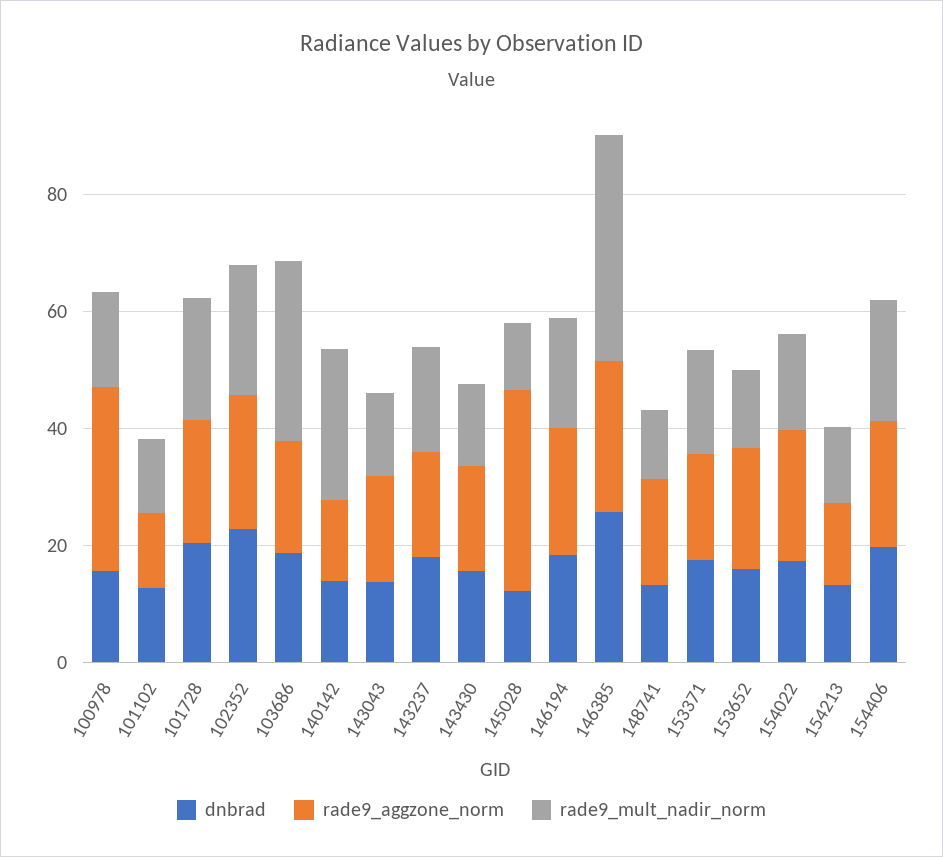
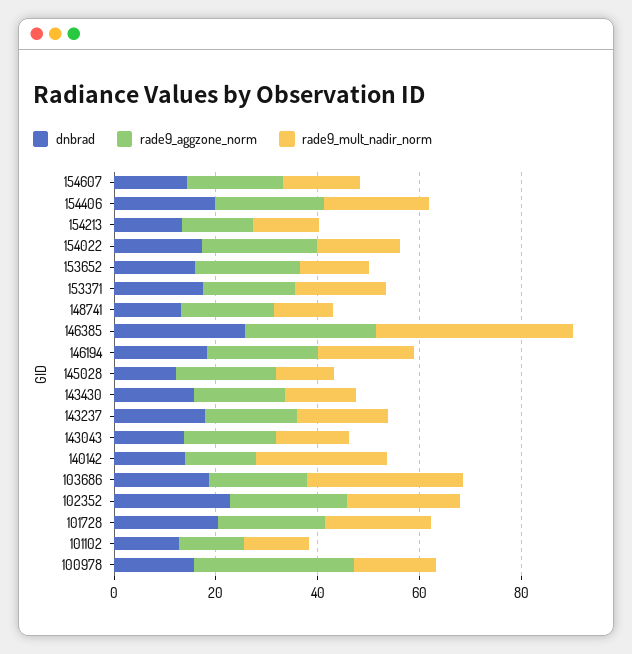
  {
    "dnbrad": {
      "100978": 15,
      "101102": 15,
      "101728": 20,
      "102352": 25,
      "103686": 20,
      "140142": 15,
      "143043": 15,
      "143237": 20,
      "143430": 15,
      "145028": 10,
      "146194": 20,
      "146385": 25,
      "148741": 15,
      "153371": 20,
      "153652": 15,
      "154022": 15,
      "154213": 15,
-     "154406": 20
+     "154406": 20,
+     "154607": 15
    },
    "rade9_aggzone_norm": {
      "100978": 30,
      "101102": 15,
      "101728": 20,
      "102352": 25,
      "103686": 20,
      "140142": 15,
      "143043": 20,
      "143237": 20,
      "143430": 20,
-     "145028": 35,
+     "145028": 20,
      "146194": 20,
      "146385": 25,
      "148741": 20,
      "153371": 20,
      "153652": 20,
      "154022": 20,
      "154213": 15,
-     "154406": 20
+     "154406": 20,
+     "154607": 20
    },
    "rade9_mult_nadir_norm": {
      "100978": 15,
      "101102": 15,
      "101728": 20,
      "102352": 20,
      "103686": 30,
      "140142": 25,
      "143043": 15,
      "143237": 20,
      "143430": 15,
      "145028": 10,
      "146194": 20,
      "146385": 40,
      "148741": 10,
      "153371": 20,
      "153652": 15,
      "154022": 15,
      "154213": 15,
-     "154406": 20
+     "154406": 20,
+     "154607": 15
    }
  }

